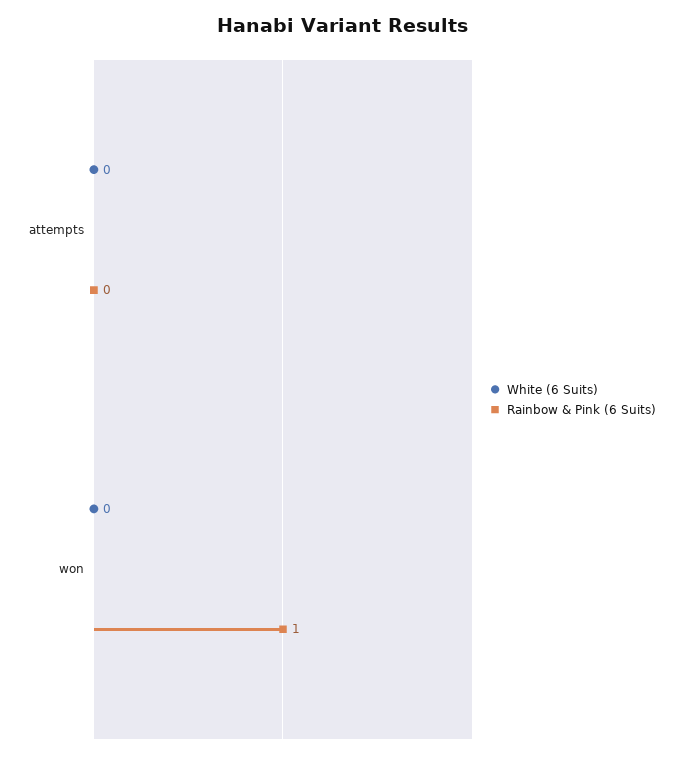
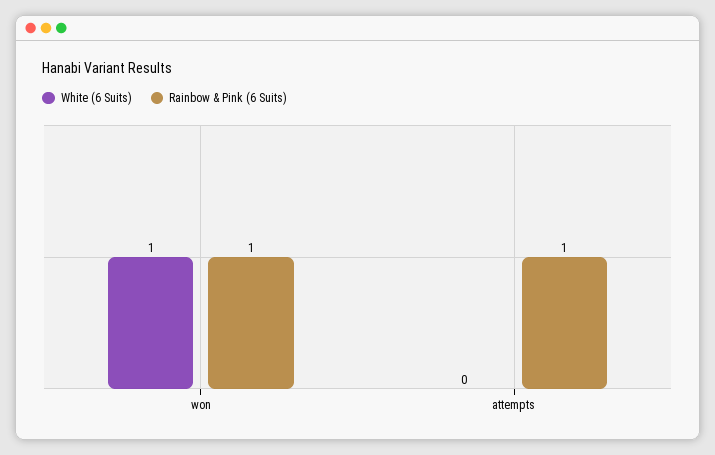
  {
    "White (6 Suits)": {
      "attempts": 0,
-     "won": 0
+     "won": 1
    },
    "Rainbow & Pink (6 Suits)": {
-     "attempts": 0,
+     "attempts": 1,
      "won": 1
    }
  }

